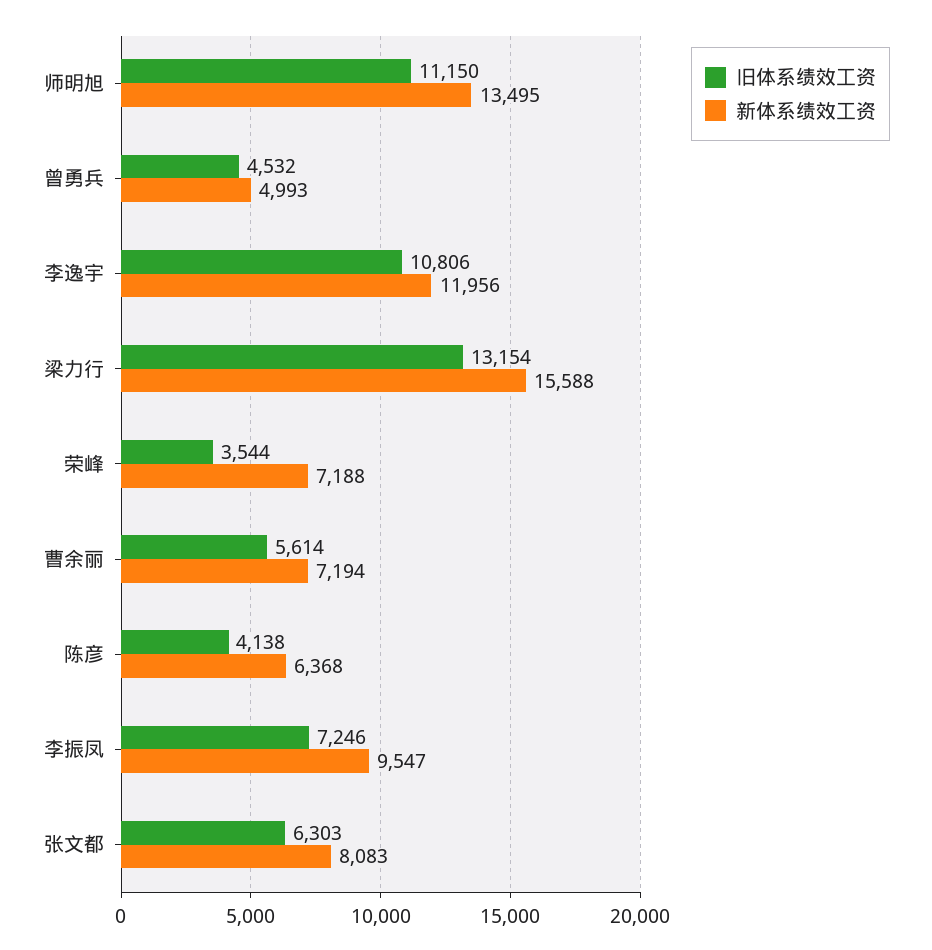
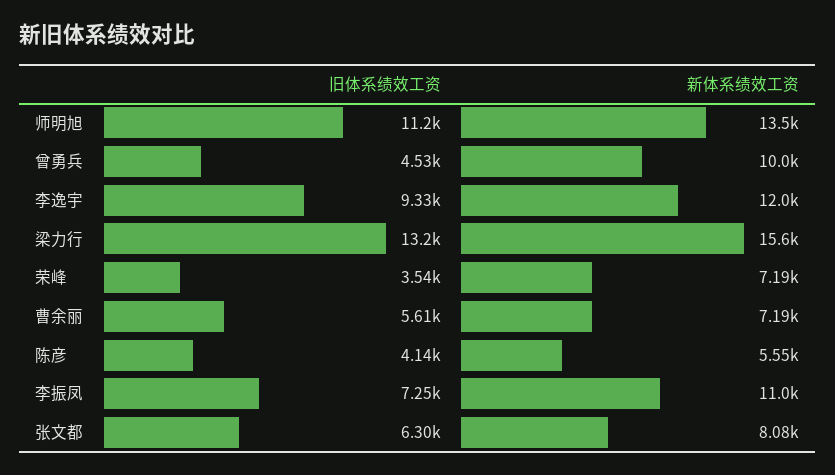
  {
    "旧体系绩效工资": {
      "师明旭": 11150,
      "曾勇兵": 4532,
-     "李逸宇": 10806,
+     "李逸宇": 9330,
      "梁力行": 13154,
      "荣峰": 3544,
      "曹余丽": 5614,
      "陈彦": 4138,
      "李振凤": 7246,
      "张文都": 6303
    },
    "新体系绩效工资": {
      "师明旭": 13495,
-     "曾勇兵": 4993,
+     "曾勇兵": 10000,
      "李逸宇": 11956,
      "梁力行": 15588,
      "荣峰": 7188,
      "曹余丽": 7194,
-     "陈彦": 6368,
+     "陈彦": 5550,
-     "李振凤": 9547,
+     "李振凤": 11000,
      "张文都": 8083
    }
  }

